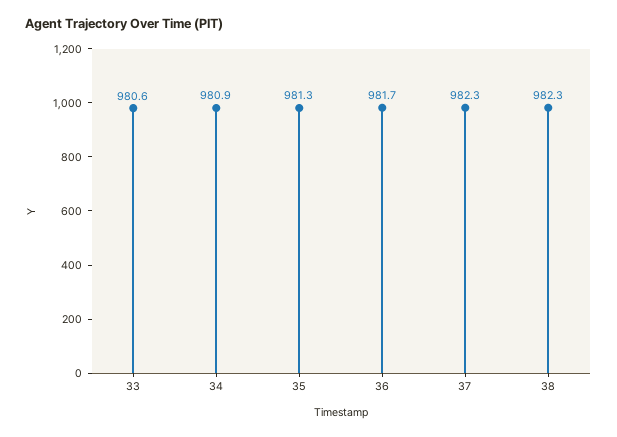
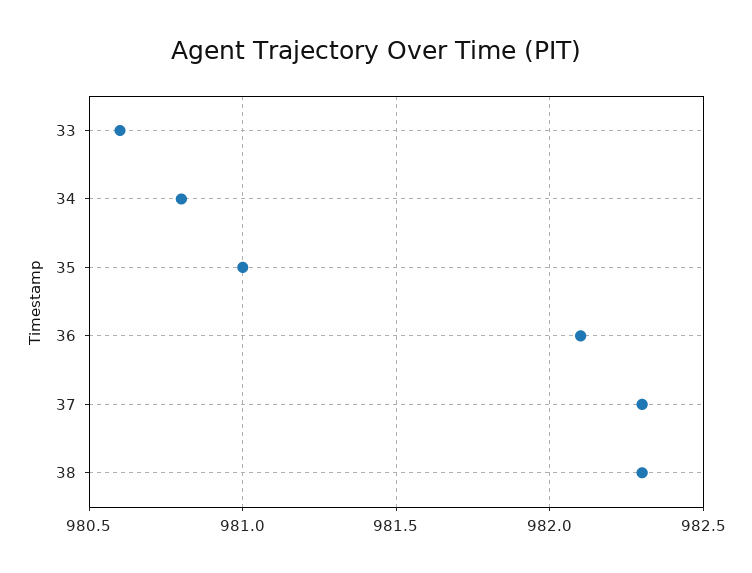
  {
    "33": 980.6,
-   "34": 980.9,
+   "34": 980.8,
-   "35": 981.3,
+   "35": 981,
-   "36": 981.7,
+   "36": 982.1,
    "37": 982.3,
    "38": 982.3
  }

